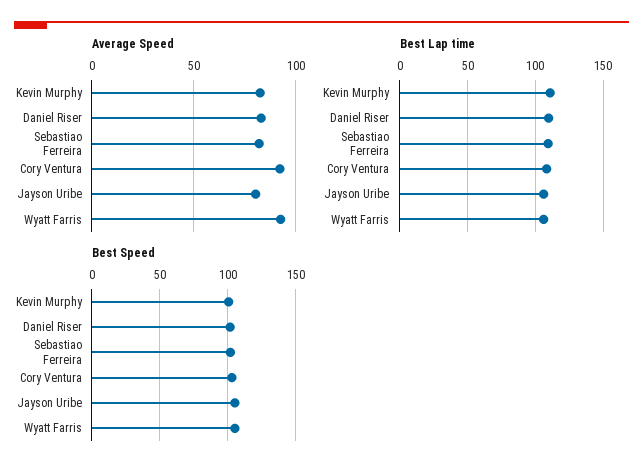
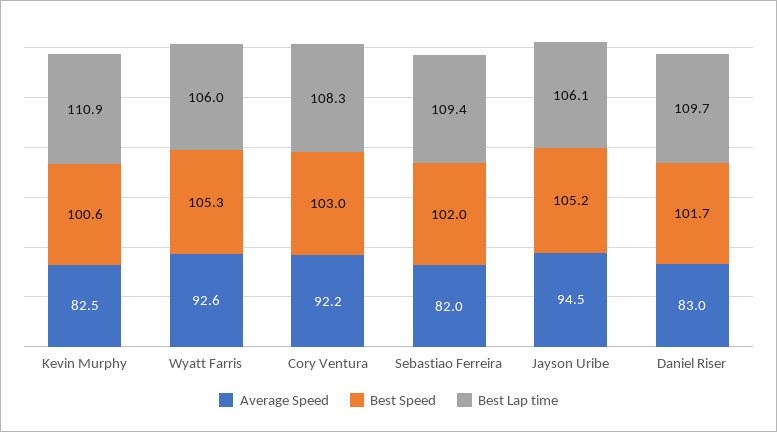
  {
    "Average Speed": {
      "Kevin Murphy": 82.5,
      "Daniel Riser": 83,
      "Sebastiao Ferreira": 82,
      "Cory Ventura": 92.2,
-     "Jayson Uribe": 80,
+     "Jayson Uribe": 94.5,
      "Wyatt Farris": 92.6
    },
    "Best Lap time": {
      "Kevin Murphy": 110.9,
      "Daniel Riser": 109.7,
      "Sebastiao Ferreira": 109.4,
      "Cory Ventura": 108.3,
      "Jayson Uribe": 106.1,
      "Wyatt Farris": 106
    },
    "Best Speed": {
      "Kevin Murphy": 100.6,
      "Daniel Riser": 101.7,
      "Sebastiao Ferreira": 102,
      "Cory Ventura": 103,
      "Jayson Uribe": 105.2,
      "Wyatt Farris": 105.3
    }
  }

